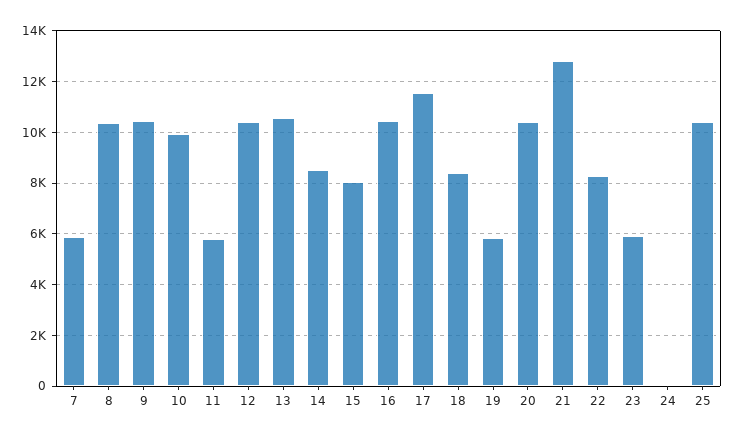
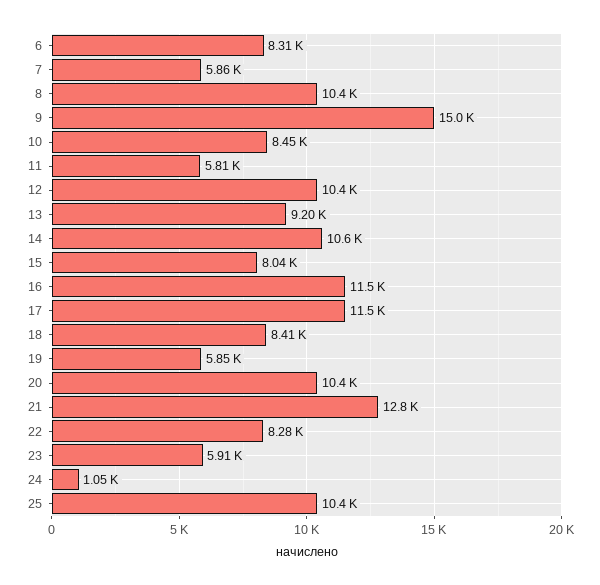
  {
    "7": 5860,
    "8": 10400,
-   "9": 10500,
+   "9": 15000,
-   "10": 10000,
+   "10": 8450,
    "11": 5810,
    "12": 10400,
-   "13": 10500,
+   "13": 9200,
-   "14": 8500,
+   "14": 10600,
    "15": 8040,
-   "16": 10500,
+   "16": 11500,
    "17": 11500,
    "18": 8410,
    "19": 5850,
    "20": 10400,
    "21": 12800,
    "22": 8280,
    "23": 5910,
-   "24": 0,
+   "24": 1050,
-   "25": 10400
+   "25": 10400,
+   "6": 8310
  }

